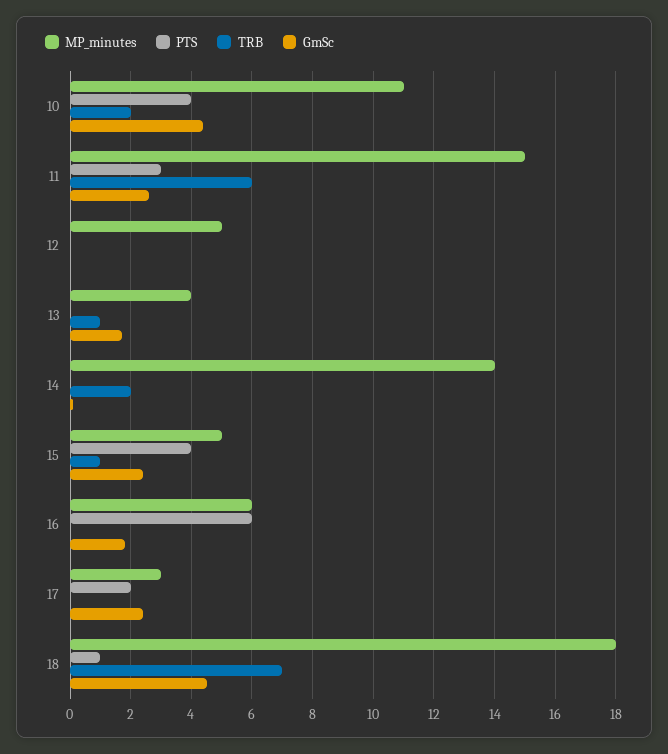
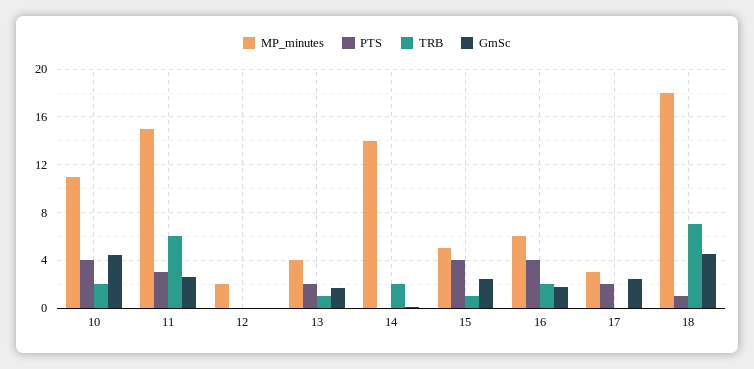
  {
    "MP_minutes": {
      "10": 11,
      "11": 15,
-     "12": 5,
+     "12": 2,
      "13": 4,
      "14": 14,
      "15": 5,
      "16": 6,
      "17": 3,
      "18": 18
    },
    "PTS": {
      "10": 4,
      "11": 3,
      "12": 0,
-     "13": 0,
+     "13": 2,
      "14": 0,
      "15": 4,
-     "16": 6,
+     "16": 4,
      "17": 2,
      "18": 1
    },
    "TRB": {
      "10": 2,
      "11": 6,
      "12": 0,
      "13": 1,
      "14": 2,
      "15": 1,
-     "16": 0,
+     "16": 2,
      "17": 0,
      "18": 7
    },
    "GmSc": {
      "10": 4.5,
      "11": 2.5,
      "12": 0,
      "13": 1.5,
      "14": 0,
      "15": 2.5,
      "16": 2,
      "17": 2.5,
      "18": 4.5
    }
  }

